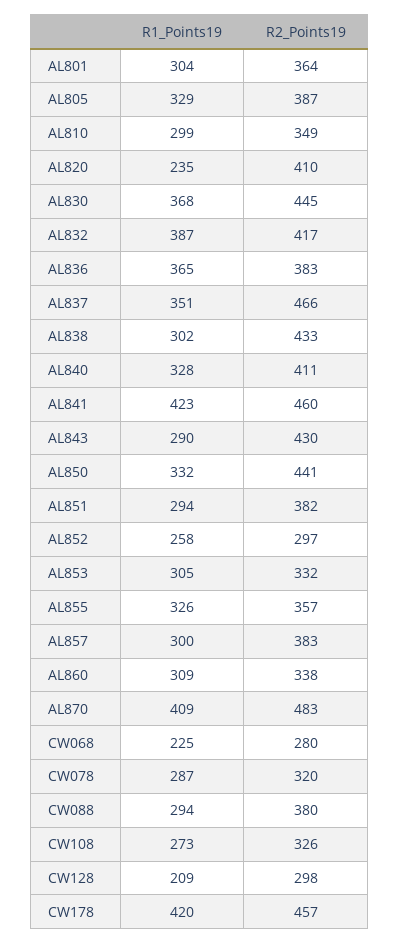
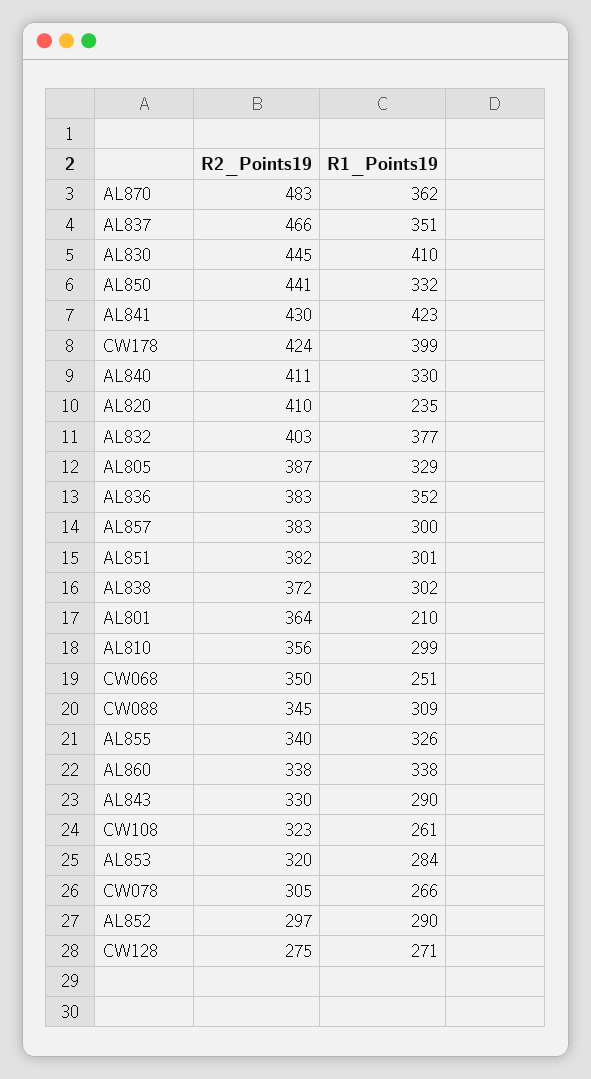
  {
    "R1_Points19": {
-     "AL801": 304,
+     "AL801": 210,
      "AL805": 329,
      "AL810": 299,
      "AL820": 235,
-     "AL830": 368,
+     "AL830": 410,
-     "AL832": 387,
+     "AL832": 377,
-     "AL836": 365,
+     "AL836": 352,
      "AL837": 351,
      "AL838": 302,
-     "AL840": 328,
+     "AL840": 330,
      "AL841": 423,
      "AL843": 290,
      "AL850": 332,
-     "AL851": 294,
+     "AL851": 301,
-     "AL852": 258,
+     "AL852": 290,
-     "AL853": 305,
+     "AL853": 284,
      "AL855": 326,
      "AL857": 300,
-     "AL860": 309,
+     "AL860": 338,
-     "AL870": 409,
+     "AL870": 362,
-     "CW068": 225,
+     "CW068": 251,
-     "CW078": 287,
+     "CW078": 266,
-     "CW088": 294,
+     "CW088": 309,
-     "CW108": 273,
+     "CW108": 261,
-     "CW128": 209,
+     "CW128": 271,
-     "CW178": 420
+     "CW178": 399
    },
    "R2_Points19": {
      "AL801": 364,
      "AL805": 387,
-     "AL810": 349,
+     "AL810": 356,
      "AL820": 410,
      "AL830": 445,
-     "AL832": 417,
+     "AL832": 403,
      "AL836": 383,
      "AL837": 466,
-     "AL838": 433,
+     "AL838": 372,
      "AL840": 411,
-     "AL841": 460,
+     "AL841": 430,
-     "AL843": 430,
+     "AL843": 330,
      "AL850": 441,
      "AL851": 382,
      "AL852": 297,
-     "AL853": 332,
+     "AL853": 320,
-     "AL855": 357,
+     "AL855": 340,
      "AL857": 383,
      "AL860": 338,
      "AL870": 483,
-     "CW068": 280,
+     "CW068": 350,
-     "CW078": 320,
+     "CW078": 305,
-     "CW088": 380,
+     "CW088": 345,
-     "CW108": 326,
+     "CW108": 323,
-     "CW128": 298,
+     "CW128": 275,
-     "CW178": 457
+     "CW178": 424
    }
  }

